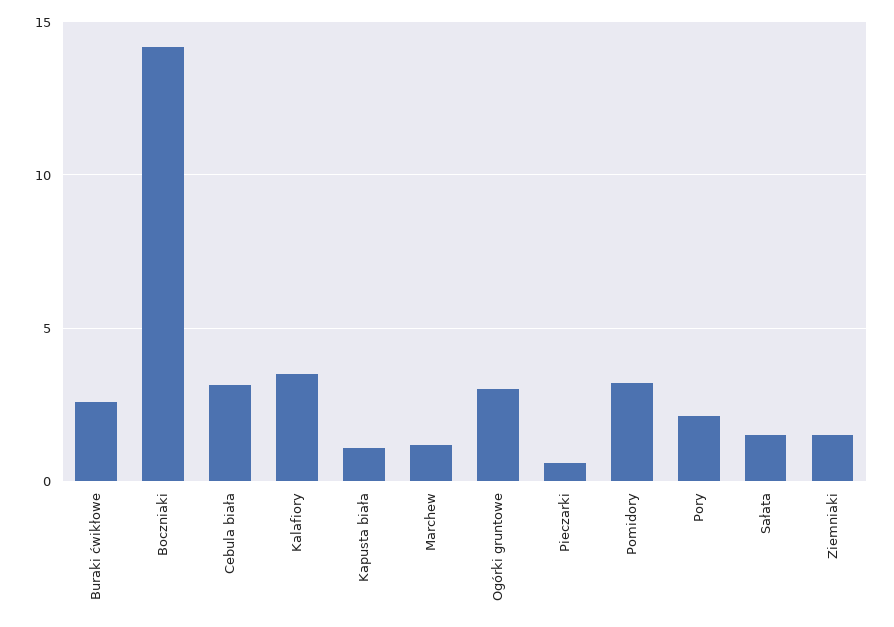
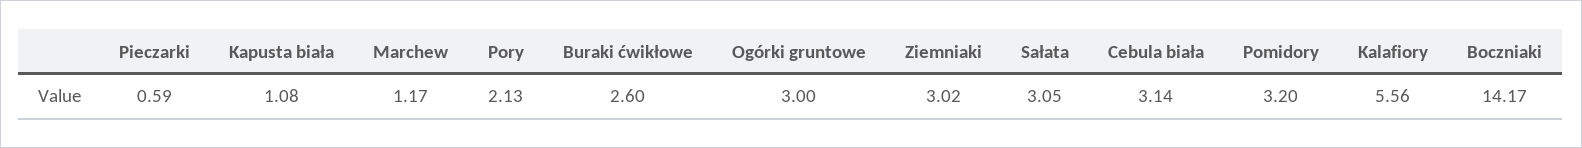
  {
    "Buraki ćwikłowe": 2.6,
    "Boczniaki": 14.17,
    "Cebula biała": 3.14,
-   "Kalafiory": 3.5,
+   "Kalafiory": 5.56,
    "Kapusta biała": 1.08,
    "Marchew": 1.17,
    "Ogórki gruntowe": 3,
    "Pieczarki": 0.59,
    "Pomidory": 3.2,
    "Pory": 2.13,
-   "Sałata": 1.5,
+   "Sałata": 3.05,
-   "Ziemniaki": 1.5
+   "Ziemniaki": 3.02
  }

